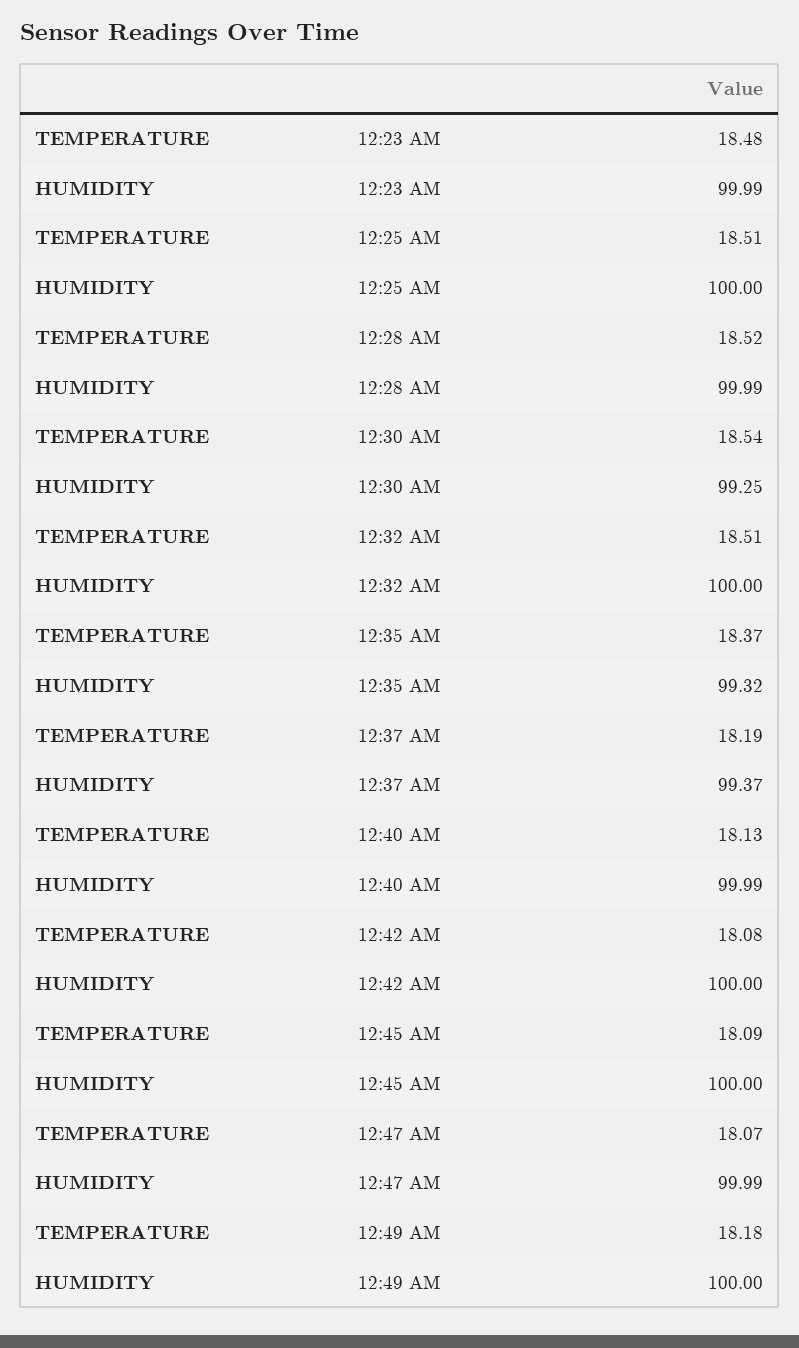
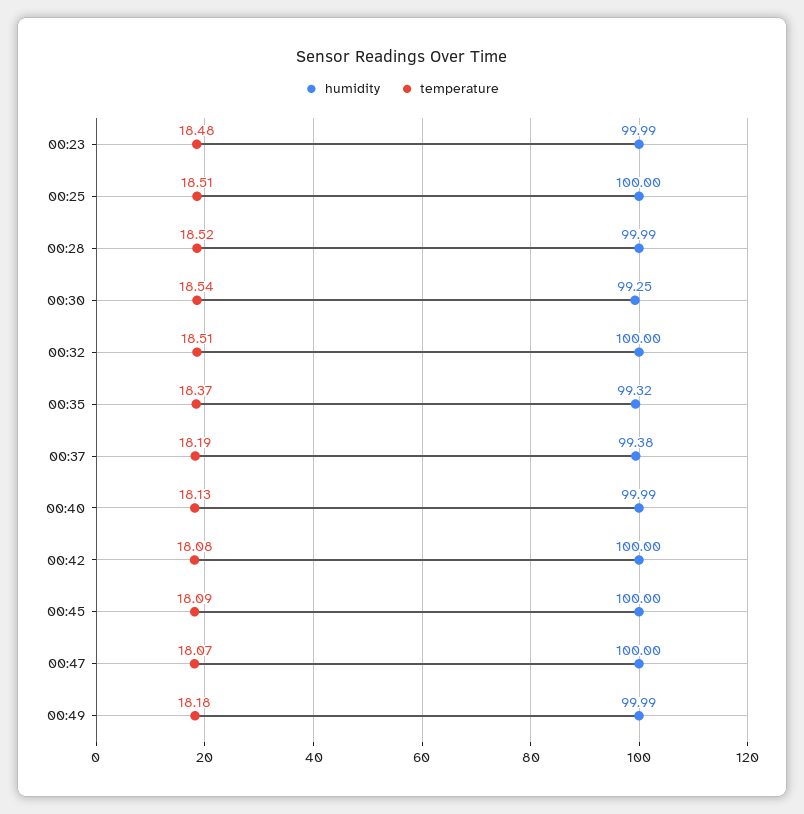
  {
    "TEMPERATURE": {
      "12:23 AM": 18.48,
      "12:25 AM": 18.51,
      "12:28 AM": 18.52,
      "12:30 AM": 18.54,
      "12:32 AM": 18.51,
      "12:35 AM": 18.37,
      "12:37 AM": 18.19,
      "12:40 AM": 18.13,
      "12:42 AM": 18.08,
      "12:45 AM": 18.09,
      "12:47 AM": 18.07,
      "12:49 AM": 18.18
    },
    "HUMIDITY": {
      "12:23 AM": 99.99,
      "12:25 AM": 100,
      "12:28 AM": 99.99,
      "12:30 AM": 99.25,
      "12:32 AM": 100,
      "12:35 AM": 99.32,
-     "12:37 AM": 99.37,
+     "12:37 AM": 99.38,
      "12:40 AM": 99.99,
      "12:42 AM": 100,
      "12:45 AM": 100,
-     "12:47 AM": 99.99,
+     "12:47 AM": 100,
-     "12:49 AM": 100
+     "12:49 AM": 99.99
    }
  }

